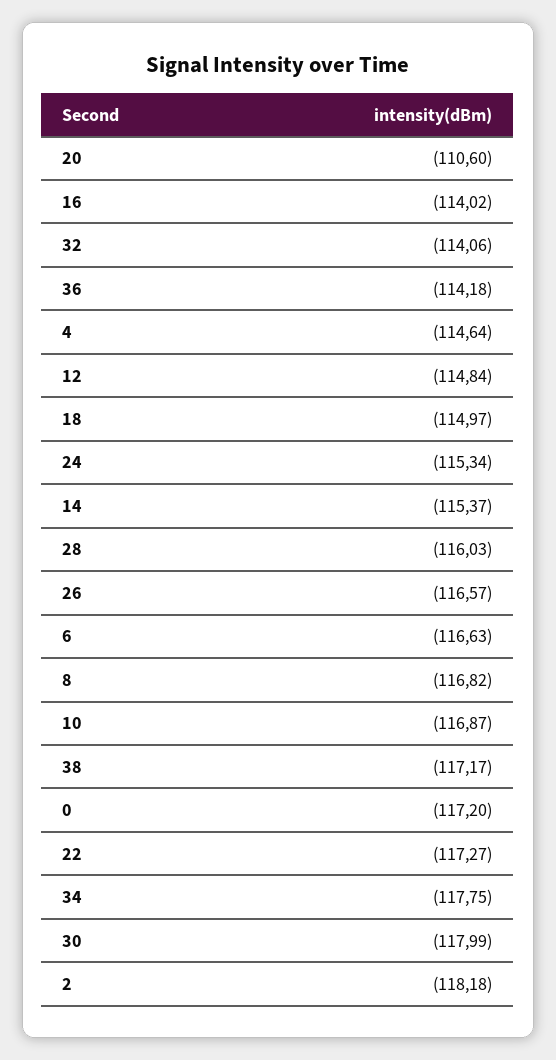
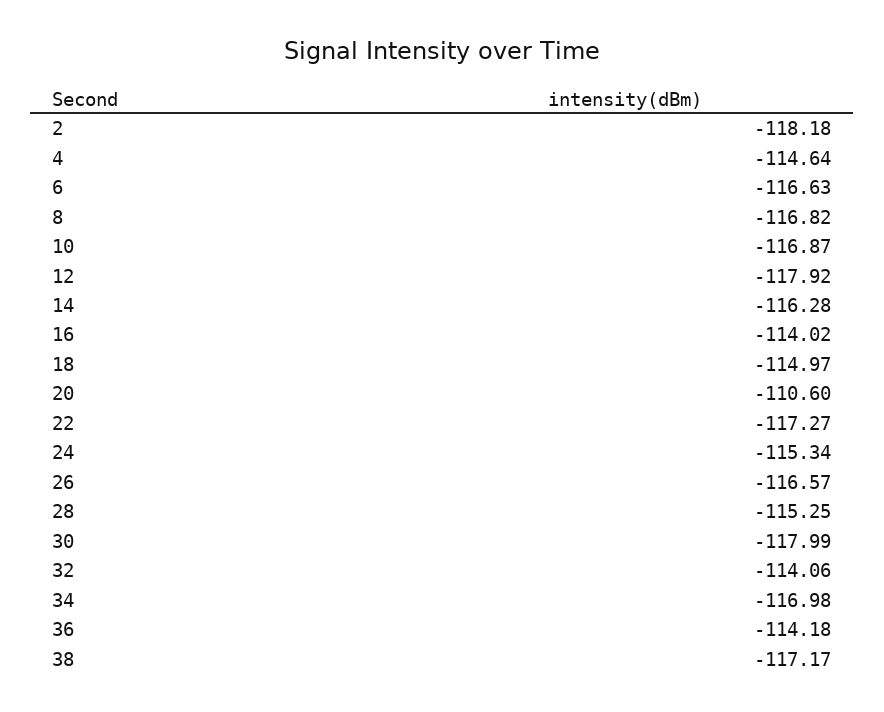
  {
    "20": -110.6,
    "16": -114.02,
    "32": -114.06,
    "36": -114.18,
    "4": -114.64,
-   "12": -114.84,
+   "12": -117.92,
    "18": -114.97,
    "24": -115.34,
-   "14": -115.37,
+   "14": -116.28,
-   "28": -116.03,
+   "28": -115.25,
    "26": -116.57,
    "6": -116.63,
    "8": -116.82,
    "10": -116.87,
    "38": -117.17,
-   "0": -117.2,
    "22": -117.27,
-   "34": -117.75,
+   "34": -116.98,
    "30": -117.99,
    "2": -118.18
  }

